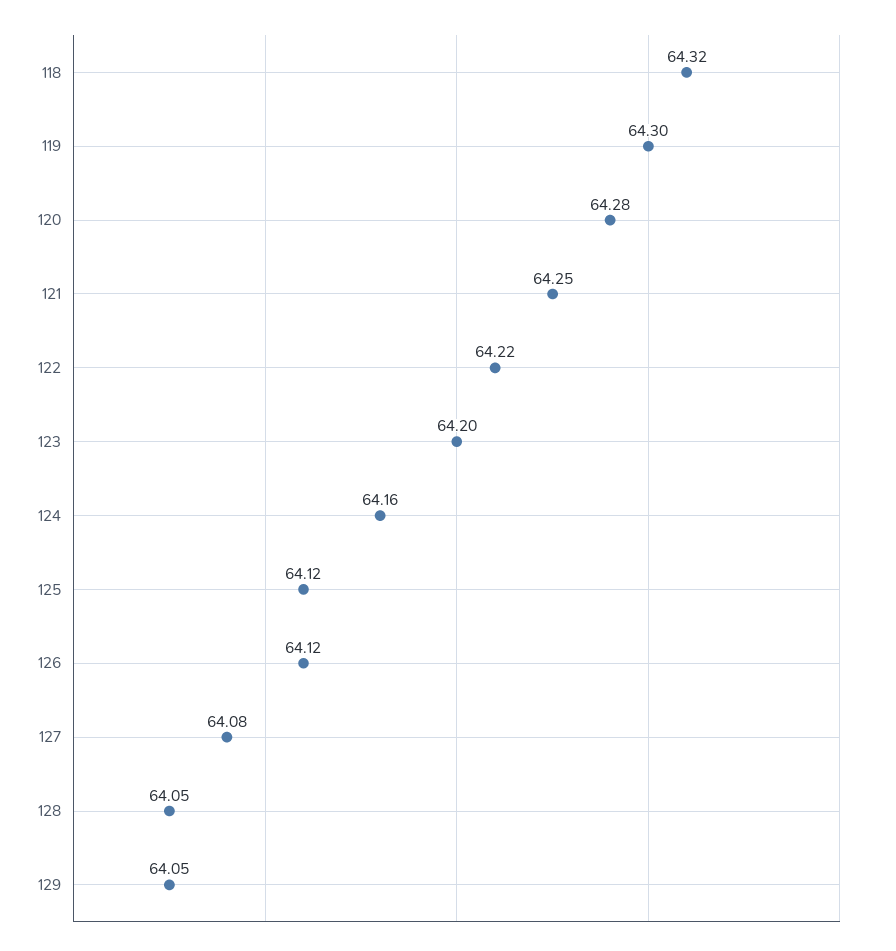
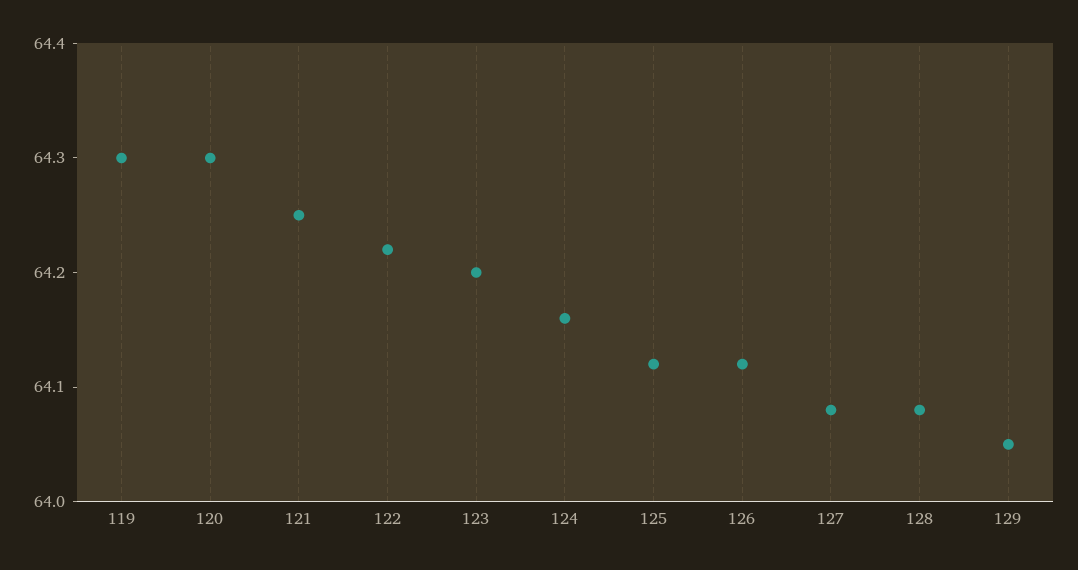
  {
-   "118": 64.32,
    "119": 64.3,
-   "120": 64.28,
+   "120": 64.3,
    "121": 64.25,
    "122": 64.22,
    "123": 64.2,
    "124": 64.16,
    "125": 64.12,
    "126": 64.12,
    "127": 64.08,
-   "128": 64.05,
+   "128": 64.08,
    "129": 64.05
  }

